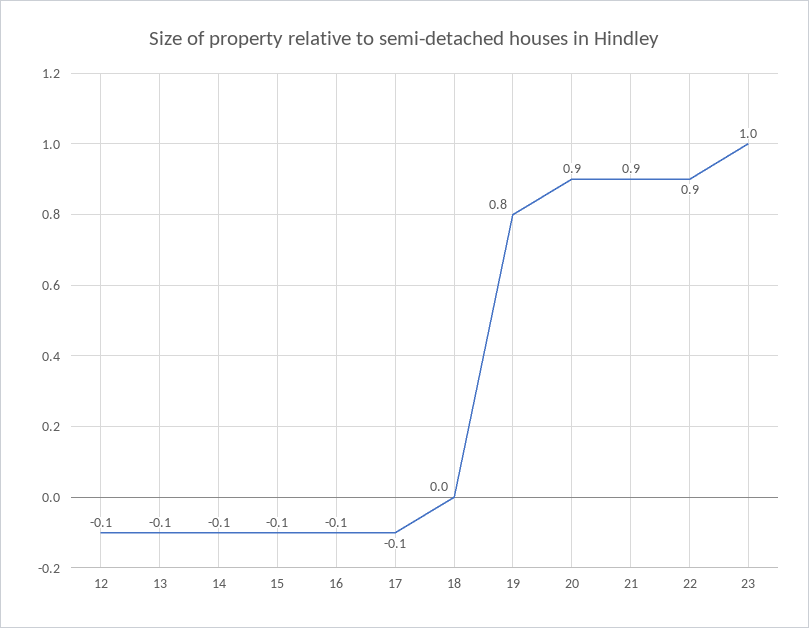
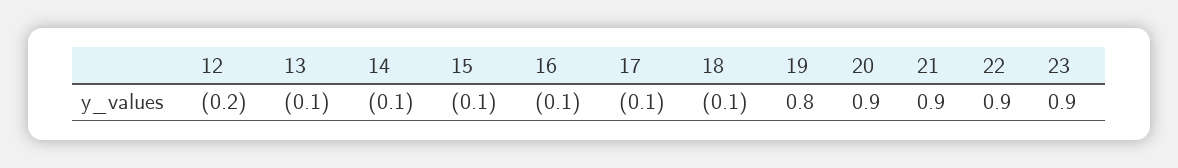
  {
-   "12": -0.1,
+   "12": -0.2,
    "13": -0.1,
    "14": -0.1,
    "15": -0.1,
    "16": -0.1,
    "17": -0.1,
-   "18": 0,
+   "18": -0.1,
    "19": 0.8,
    "20": 0.9,
    "21": 0.9,
    "22": 0.9,
-   "23": 1
+   "23": 0.9
  }

